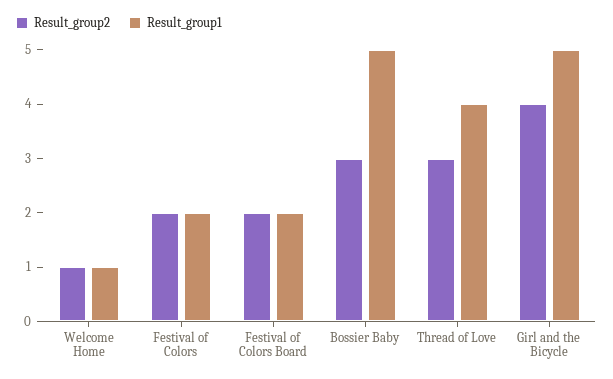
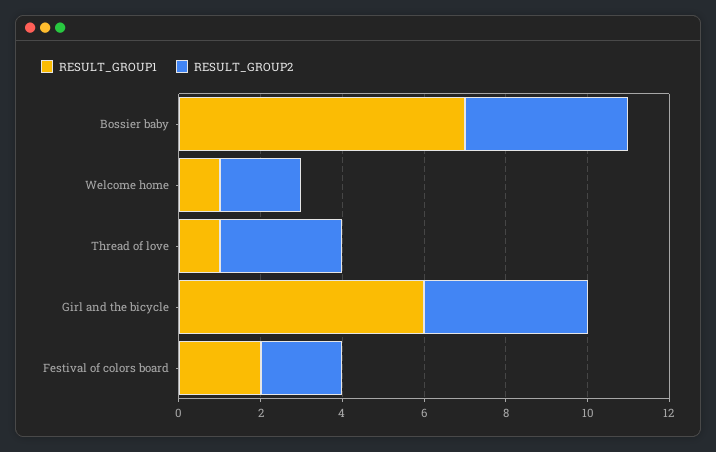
  {
    "Result_group2": {
-     "Welcome Home": 1,
+     "Welcome Home": 2,
-     "Festival of Colors": 2,
      "Festival of Colors Board": 2,
-     "Bossier Baby": 3,
+     "Bossier Baby": 4,
      "Thread of Love": 3,
      "Girl and the Bicycle": 4
    },
    "Result_group1": {
      "Welcome Home": 1,
-     "Festival of Colors": 2,
      "Festival of Colors Board": 2,
-     "Bossier Baby": 5,
+     "Bossier Baby": 7,
-     "Thread of Love": 4,
+     "Thread of Love": 1,
-     "Girl and the Bicycle": 5
+     "Girl and the Bicycle": 6
    }
  }

